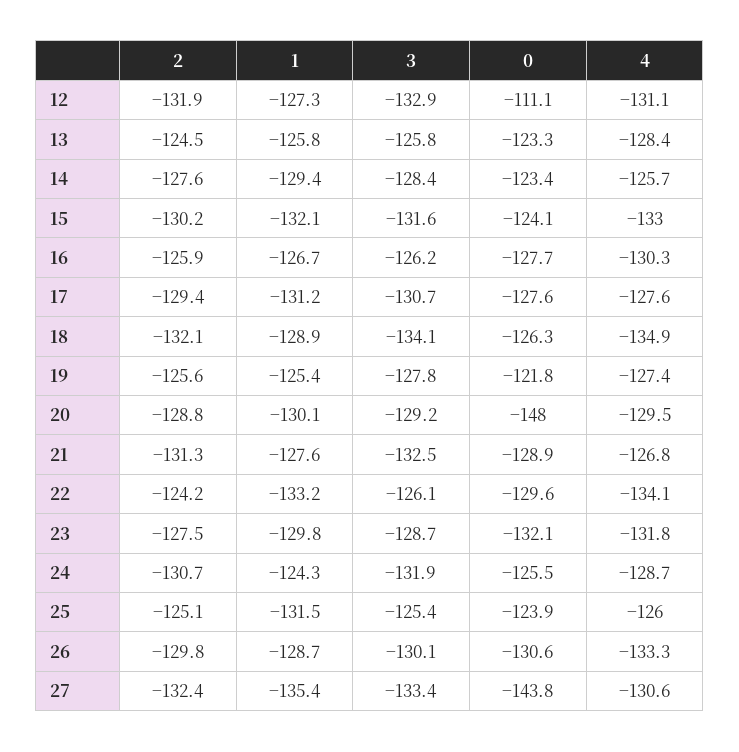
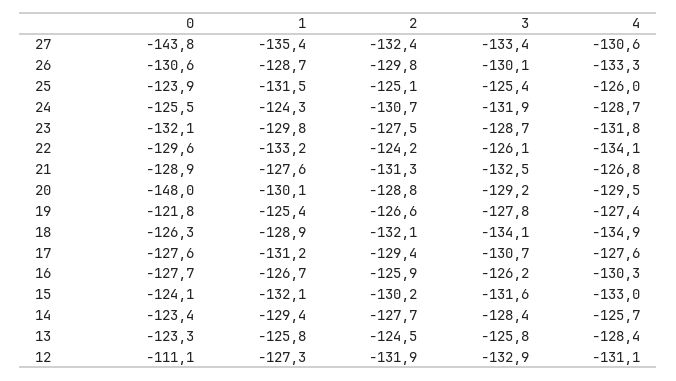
  {
    "2": {
      "12": -131.9,
      "13": -124.5,
-     "14": -127.6,
+     "14": -127.7,
      "15": -130.2,
      "16": -125.9,
      "17": -129.4,
      "18": -132.1,
-     "19": -125.6,
+     "19": -126.6,
      "20": -128.8,
      "21": -131.3,
      "22": -124.2,
      "23": -127.5,
      "24": -130.7,
      "25": -125.1,
      "26": -129.8,
      "27": -132.4
    },
    "1": {
      "12": -127.3,
      "13": -125.8,
      "14": -129.4,
      "15": -132.1,
      "16": -126.7,
      "17": -131.2,
      "18": -128.9,
      "19": -125.4,
      "20": -130.1,
      "21": -127.6,
      "22": -133.2,
      "23": -129.8,
      "24": -124.3,
      "25": -131.5,
      "26": -128.7,
      "27": -135.4
    },
    "3": {
      "12": -132.9,
      "13": -125.8,
      "14": -128.4,
      "15": -131.6,
      "16": -126.2,
      "17": -130.7,
      "18": -134.1,
      "19": -127.8,
      "20": -129.2,
      "21": -132.5,
      "22": -126.1,
      "23": -128.7,
      "24": -131.9,
      "25": -125.4,
      "26": -130.1,
      "27": -133.4
    },
    "0": {
      "12": -111.1,
      "13": -123.3,
      "14": -123.4,
      "15": -124.1,
      "16": -127.7,
      "17": -127.6,
      "18": -126.3,
      "19": -121.8,
      "20": -148,
      "21": -128.9,
      "22": -129.6,
      "23": -132.1,
      "24": -125.5,
      "25": -123.9,
      "26": -130.6,
      "27": -143.8
    },
    "4": {
      "12": -131.1,
      "13": -128.4,
      "14": -125.7,
      "15": -133,
      "16": -130.3,
      "17": -127.6,
      "18": -134.9,
      "19": -127.4,
      "20": -129.5,
      "21": -126.8,
      "22": -134.1,
      "23": -131.8,
      "24": -128.7,
      "25": -126,
      "26": -133.3,
      "27": -130.6
    }
  }

